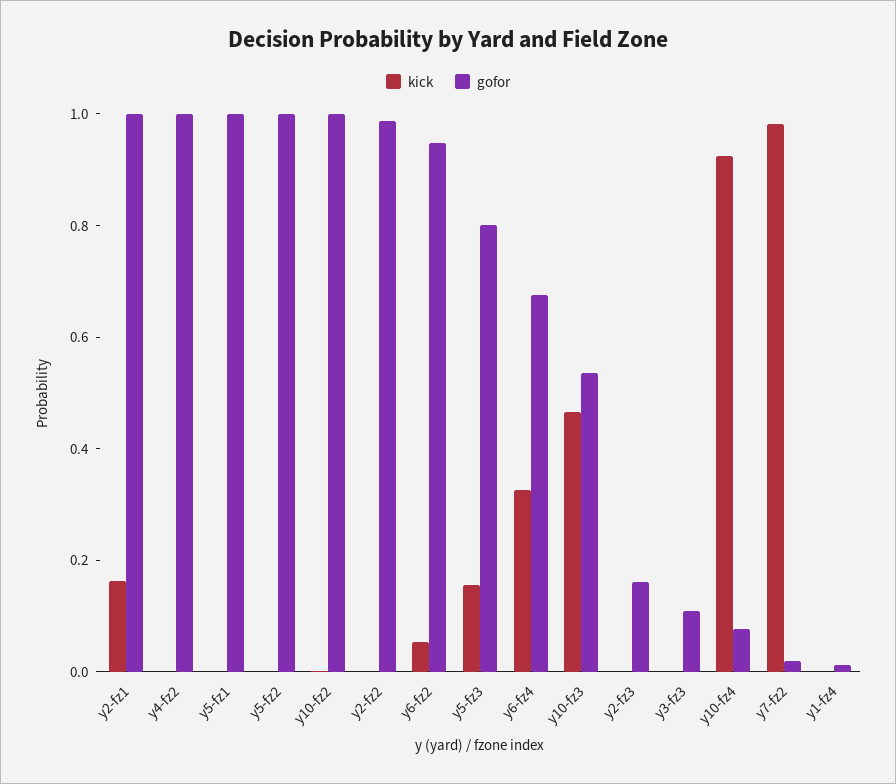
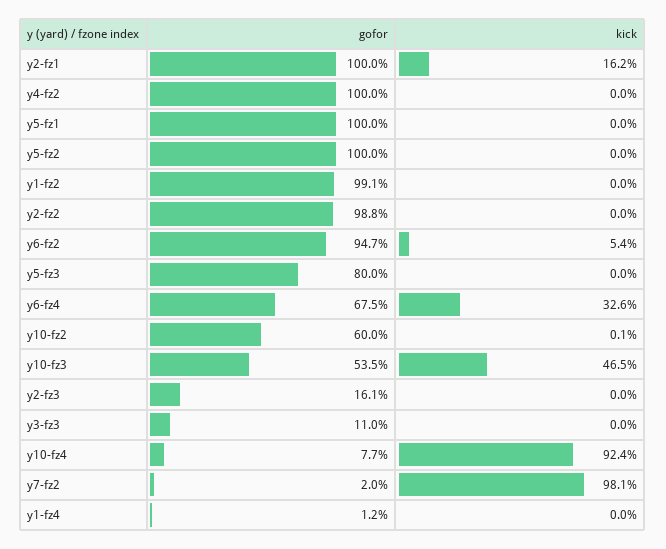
  {
    "kick": {
      "y2-fz1": 0.162,
      "y4-fz2": 0,
      "y5-fz1": 0,
      "y5-fz2": 0,
      "y10-fz2": 0.001,
      "y2-fz2": 0,
      "y6-fz2": 0.054,
-     "y5-fz3": 0.15,
+     "y5-fz3": 0,
      "y6-fz4": 0.326,
      "y10-fz3": 0.465,
      "y2-fz3": 0,
      "y3-fz3": 0,
      "y10-fz4": 0.924,
      "y7-fz2": 0.981,
-     "y1-fz4": 0
+     "y1-fz4": 0,
+     "y1-fz2": 0
    },
    "gofor": {
      "y2-fz1": 1,
      "y4-fz2": 1,
      "y5-fz1": 1,
      "y5-fz2": 1,
-     "y10-fz2": 1,
+     "y10-fz2": 0.6,
      "y2-fz2": 0.988,
      "y6-fz2": 0.947,
      "y5-fz3": 0.8,
      "y6-fz4": 0.675,
      "y10-fz3": 0.535,
      "y2-fz3": 0.161,
      "y3-fz3": 0.11,
      "y10-fz4": 0.077,
      "y7-fz2": 0.02,
-     "y1-fz4": 0.012
+     "y1-fz4": 0.012,
+     "y1-fz2": 0.991
    }
  }

